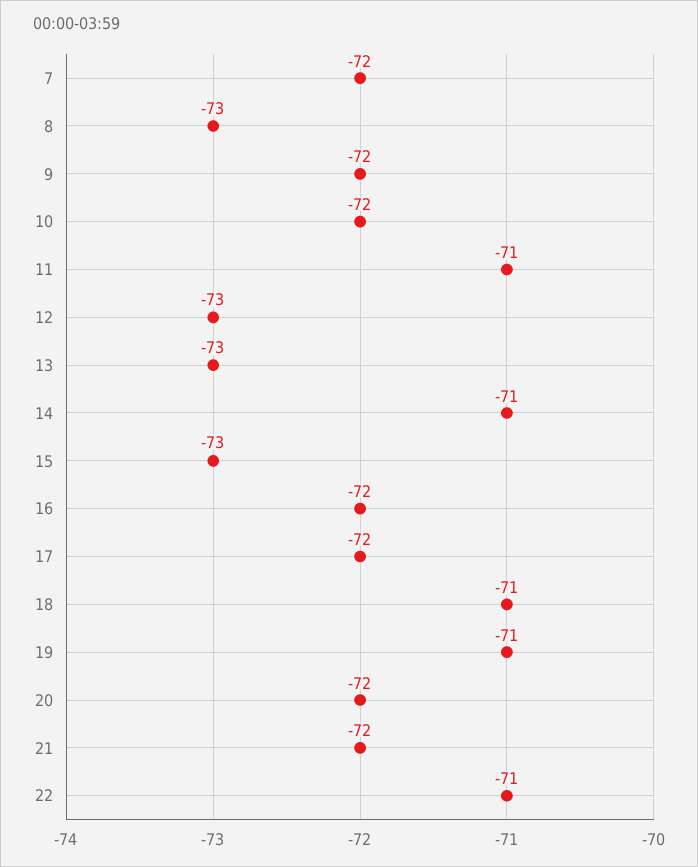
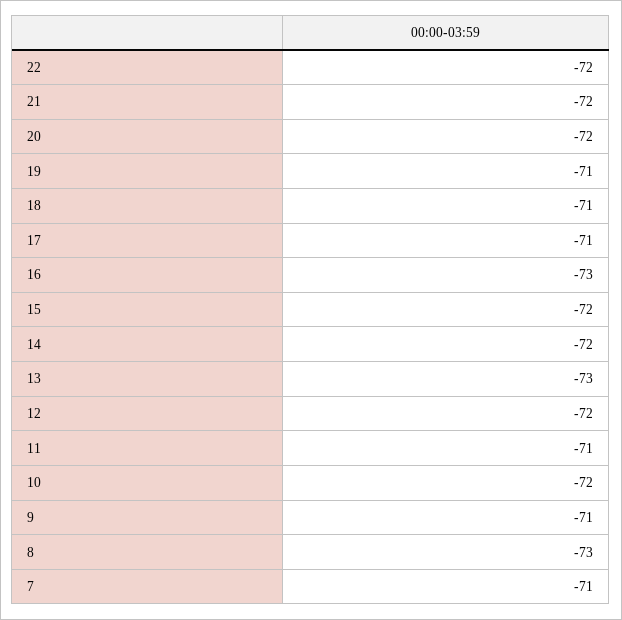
  {
-   "7": -72,
+   "7": -71,
    "8": -73,
-   "9": -72,
+   "9": -71,
    "10": -72,
    "11": -71,
-   "12": -73,
+   "12": -72,
    "13": -73,
-   "14": -71,
+   "14": -72,
-   "15": -73,
+   "15": -72,
-   "16": -72,
+   "16": -73,
-   "17": -72,
+   "17": -71,
    "18": -71,
    "19": -71,
    "20": -72,
    "21": -72,
-   "22": -71
+   "22": -72
  }

